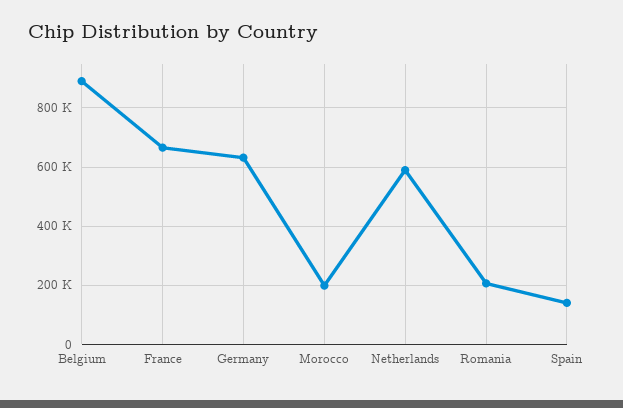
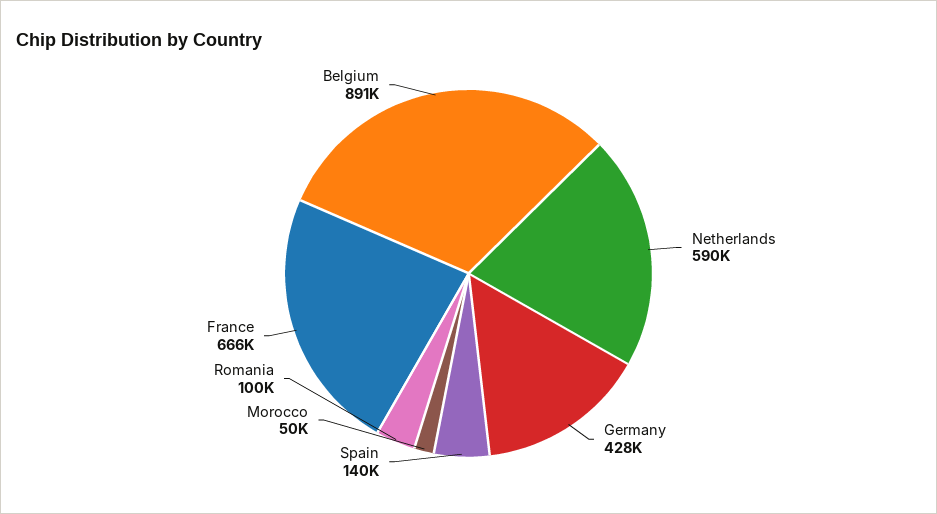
  {
    "Belgium": 891000,
    "France": 666000,
-   "Germany": 625000,
+   "Germany": 428000,
-   "Morocco": 200000,
+   "Morocco": 50000,
    "Netherlands": 590000,
-   "Romania": 200000,
+   "Romania": 100000,
    "Spain": 140000
  }

